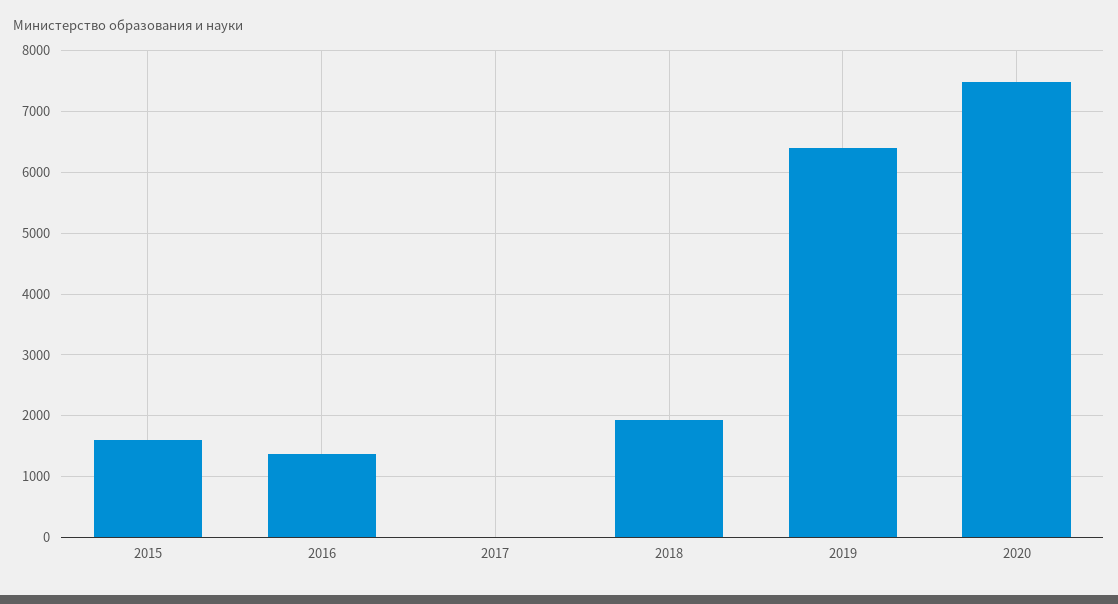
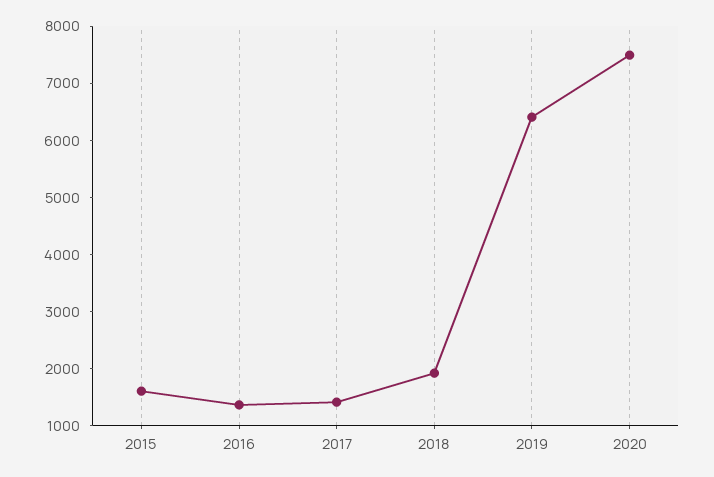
  {
    "2015": 1600,
    "2016": 1400,
-   "2017": 0,
+   "2017": 1400,
    "2018": 1900,
    "2019": 6400,
    "2020": 7500
  }

